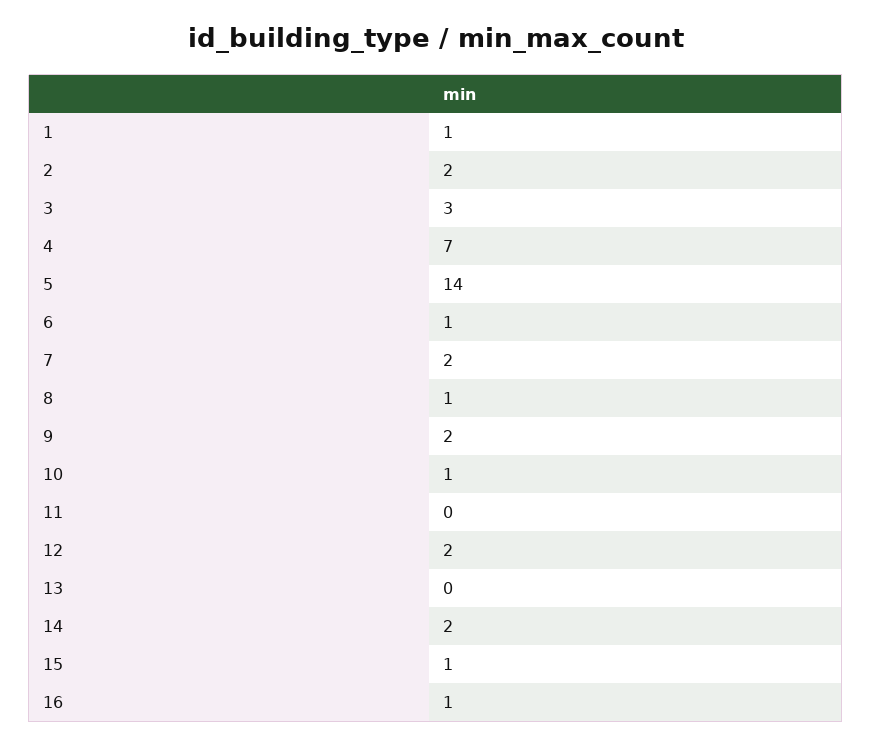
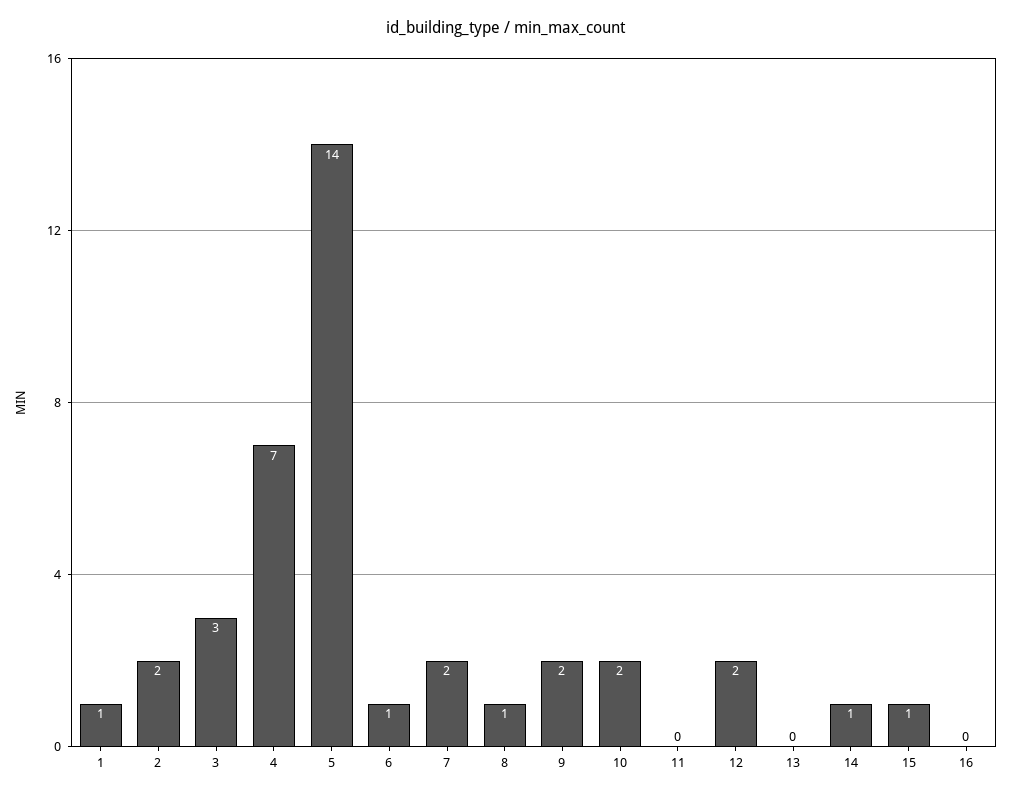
  {
    "1": 1,
    "2": 2,
    "3": 3,
    "4": 7,
    "5": 14,
    "6": 1,
    "7": 2,
    "8": 1,
    "9": 2,
-   "10": 1,
+   "10": 2,
    "11": 0,
    "12": 2,
    "13": 0,
-   "14": 2,
+   "14": 1,
    "15": 1,
-   "16": 1
+   "16": 0
  }

